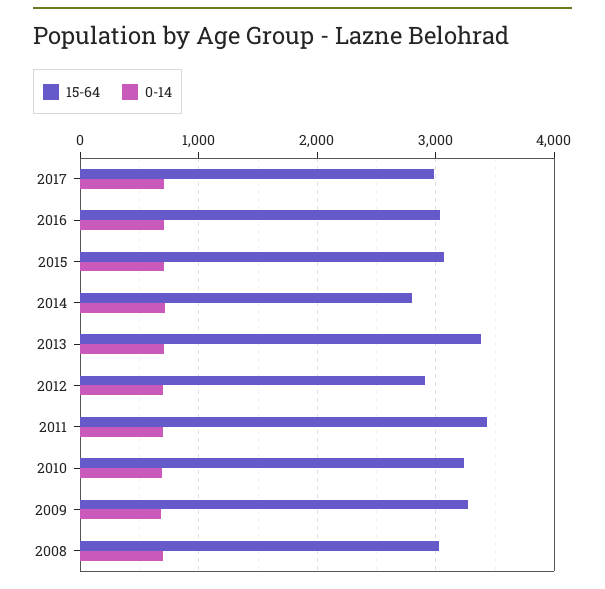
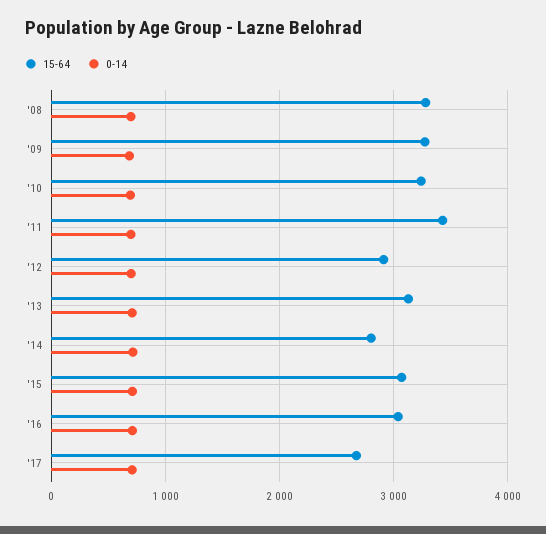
  {
    "15-64": {
-     "2017": 3000,
+     "2017": 2700,
      "2016": 3000,
      "2015": 3100,
      "2014": 2800,
-     "2013": 3400,
+     "2013": 3100,
      "2012": 2900,
      "2011": 3400,
      "2010": 3200,
      "2009": 3300,
-     "2008": 3000
+     "2008": 3300
    },
    "0-14": {
      "2017": 700,
      "2016": 700,
      "2015": 700,
      "2014": 700,
      "2013": 700,
      "2012": 700,
      "2011": 700,
      "2010": 700,
      "2009": 700,
      "2008": 700
    }
  }

